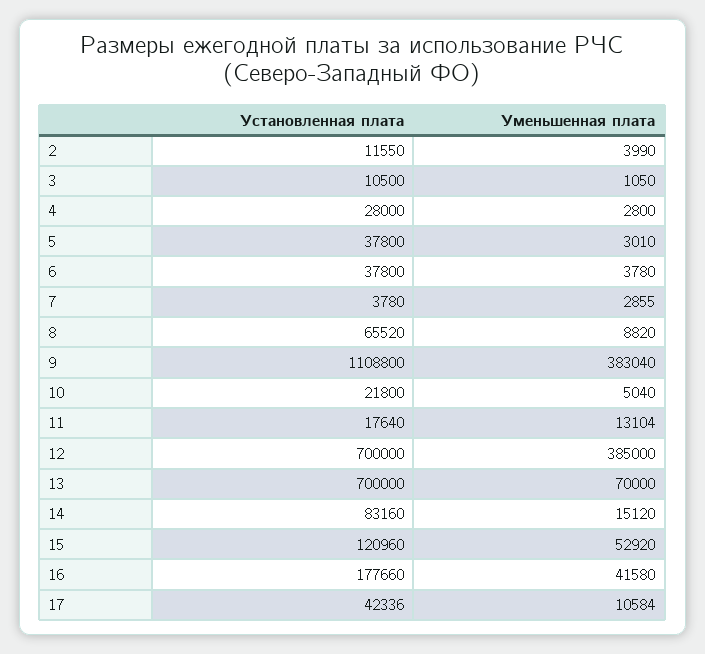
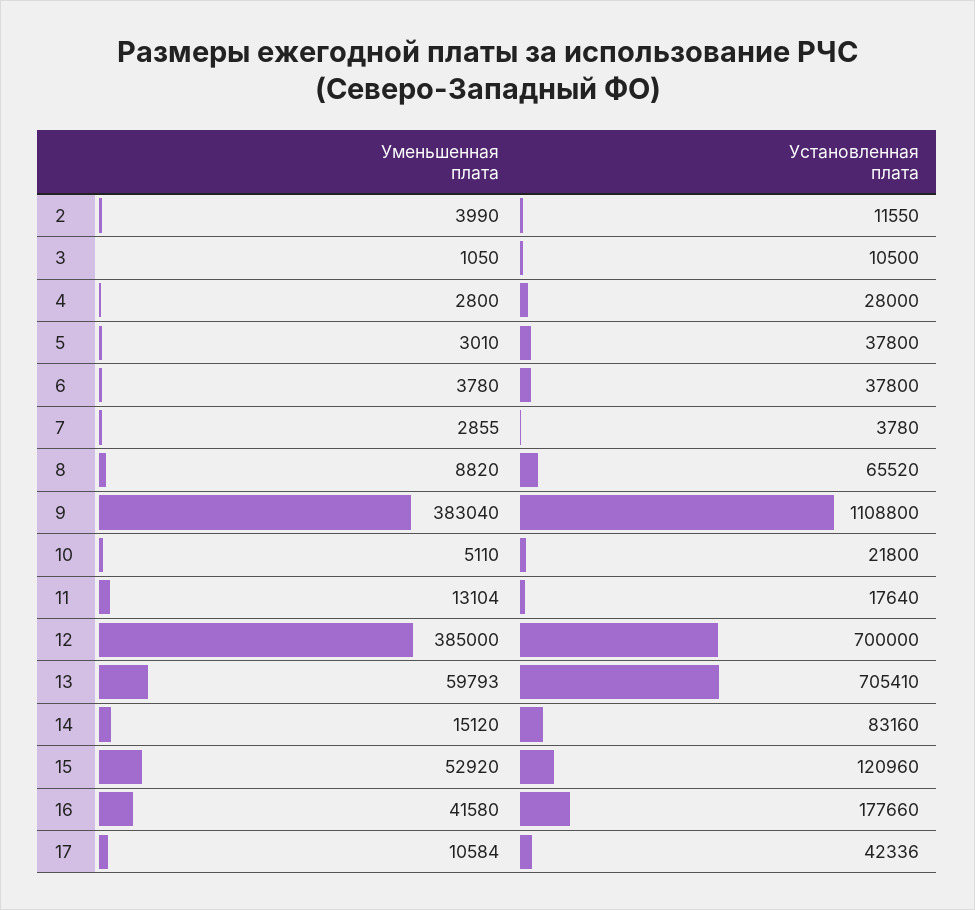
  {
    "Установленная плата": {
      "2": 11550,
      "3": 10500,
      "4": 28000,
      "5": 37800,
      "6": 37800,
      "7": 3780,
      "8": 65520,
      "9": 1108800,
      "10": 21800,
      "11": 17640,
      "12": 700000,
-     "13": 700000,
+     "13": 705410,
      "14": 83160,
      "15": 120960,
      "16": 177660,
      "17": 42336
    },
    "Уменьшенная плата": {
      "2": 3990,
      "3": 1050,
      "4": 2800,
      "5": 3010,
      "6": 3780,
      "7": 2855,
      "8": 8820,
      "9": 383040,
-     "10": 5040,
+     "10": 5110,
      "11": 13104,
      "12": 385000,
-     "13": 70000,
+     "13": 59793,
      "14": 15120,
      "15": 52920,
      "16": 41580,
      "17": 10584
    }
  }

